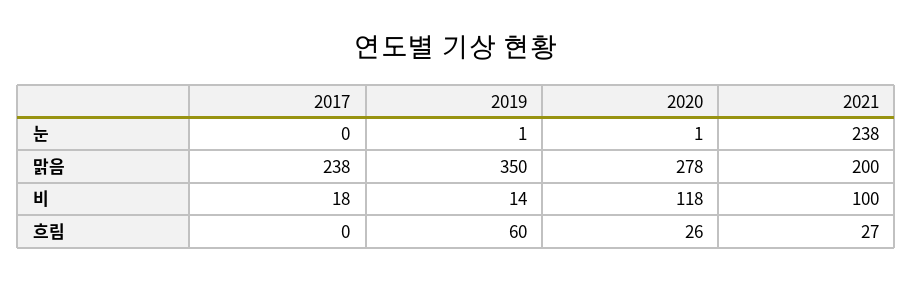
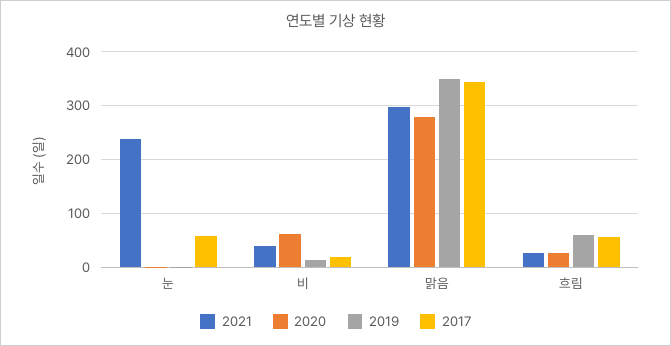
  {
    "2017": {
-     "눈": 0,
+     "눈": 60,
-     "맑음": 238,
+     "맑음": 340,
      "비": 18,
-     "흐림": 0
+     "흐림": 60
    },
    "2019": {
      "눈": 1,
      "맑음": 350,
      "비": 14,
      "흐림": 60
    },
    "2020": {
      "눈": 1,
      "맑음": 278,
-     "비": 118,
+     "비": 60,
      "흐림": 26
    },
    "2021": {
      "눈": 238,
-     "맑음": 200,
+     "맑음": 300,
-     "비": 100,
+     "비": 40,
      "흐림": 27
    }
  }

